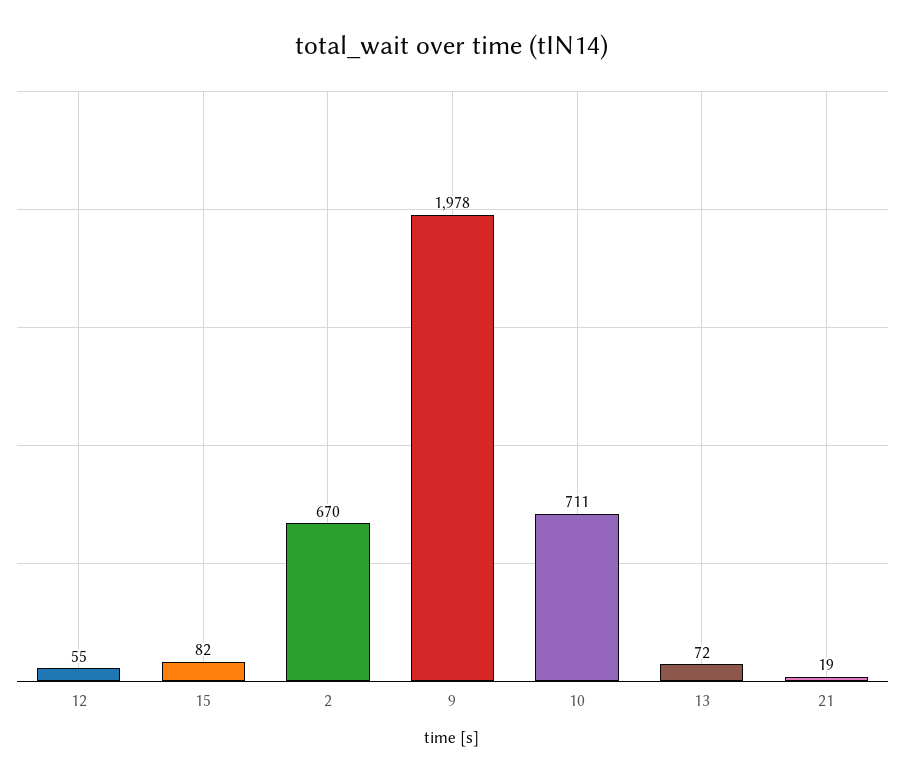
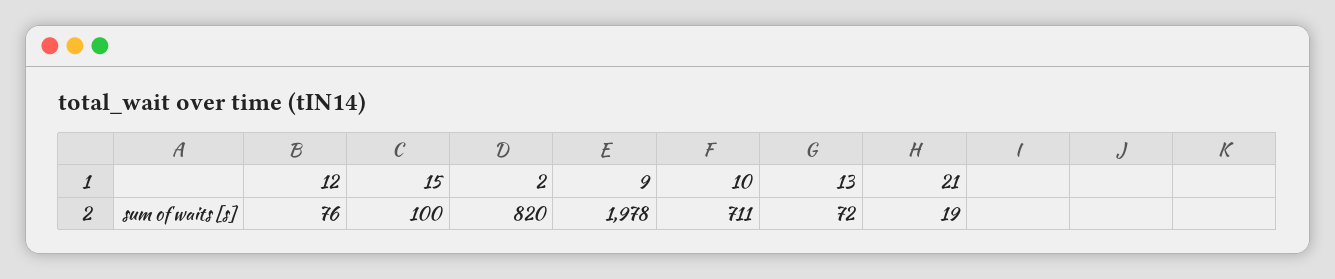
  {
-   "12": 55,
+   "12": 76,
-   "15": 82,
+   "15": 100,
-   "2": 670,
+   "2": 820,
    "9": 1978,
    "10": 711,
    "13": 72,
    "21": 19
  }

